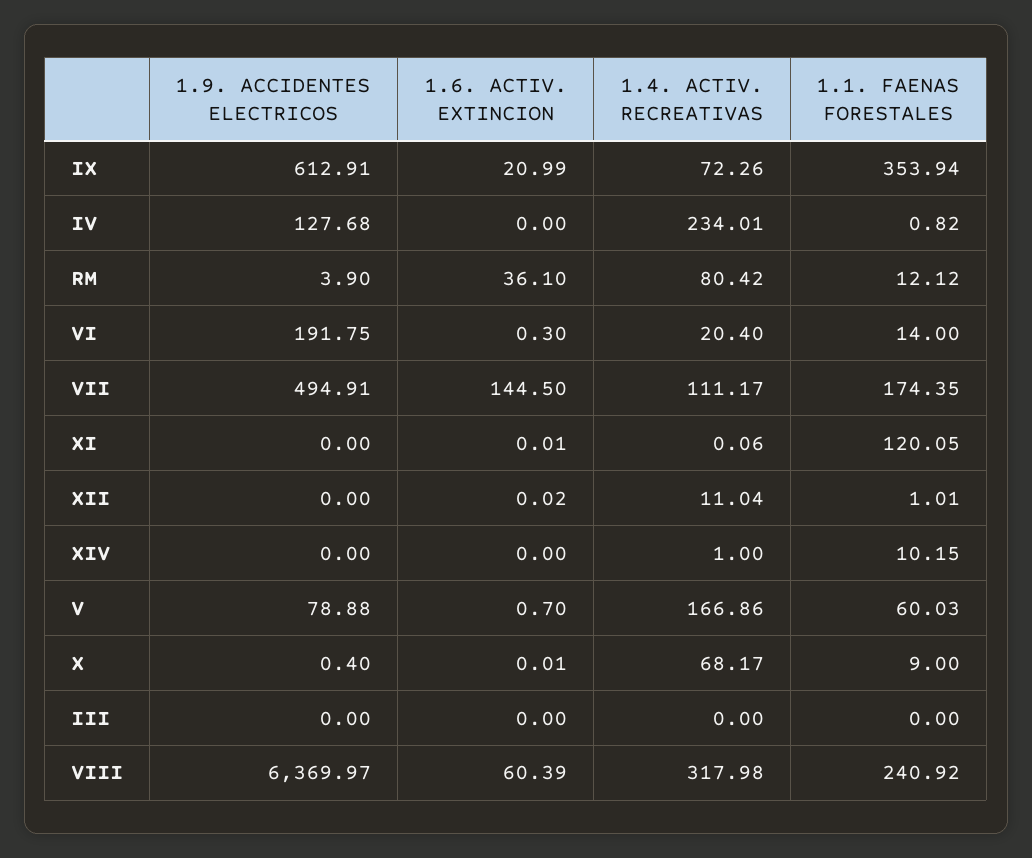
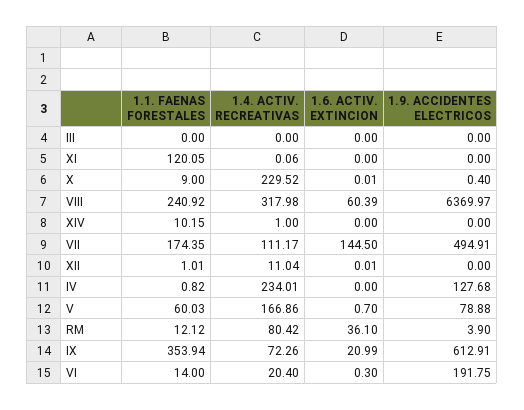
  {
    "1.9. ACCIDENTES ELECTRICOS": {
      "IX": 612.91,
      "IV": 127.68,
      "RM": 3.9,
      "VI": 191.75,
      "VII": 494.91,
      "XI": 0,
      "XII": 0,
      "XIV": 0,
      "V": 78.88,
      "X": 0.4,
      "III": 0,
      "VIII": 6369.97
    },
    "1.6. ACTIV. EXTINCION": {
      "IX": 20.99,
      "IV": 0,
      "RM": 36.1,
      "VI": 0.3,
      "VII": 144.5,
-     "XI": 0.01,
+     "XI": 0,
-     "XII": 0.02,
+     "XII": 0.01,
      "XIV": 0,
      "V": 0.7,
      "X": 0.01,
      "III": 0,
      "VIII": 60.39
    },
    "1.4. ACTIV. RECREATIVAS": {
      "IX": 72.26,
      "IV": 234.01,
      "RM": 80.42,
      "VI": 20.4,
      "VII": 111.17,
      "XI": 0.06,
      "XII": 11.04,
      "XIV": 1,
      "V": 166.86,
-     "X": 68.17,
+     "X": 229.52,
      "III": 0,
      "VIII": 317.98
    },
    "1.1. FAENAS FORESTALES": {
      "IX": 353.94,
      "IV": 0.82,
      "RM": 12.12,
      "VI": 14,
      "VII": 174.35,
      "XI": 120.05,
      "XII": 1.01,
      "XIV": 10.15,
      "V": 60.03,
      "X": 9,
      "III": 0,
      "VIII": 240.92
    }
  }

